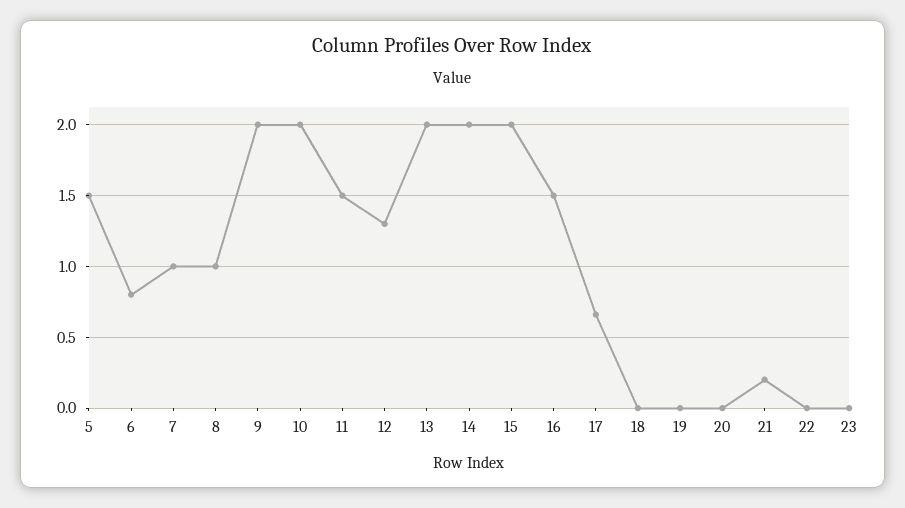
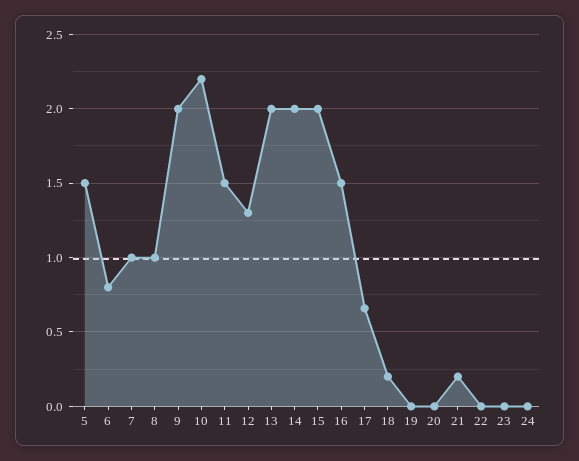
  {
    "5": 1.5,
    "6": 0.8,
    "7": 1,
    "8": 1,
    "9": 2,
-   "10": 2,
+   "10": 2.2,
    "11": 1.5,
    "12": 1.3,
    "13": 2,
    "14": 2,
    "15": 2,
    "16": 1.5,
    "17": 0.65,
-   "18": 0,
+   "18": 0.2,
    "19": 0,
    "20": 0,
    "21": 0.2,
    "22": 0,
-   "23": 0
+   "23": 0,
+   "24": 0
  }

